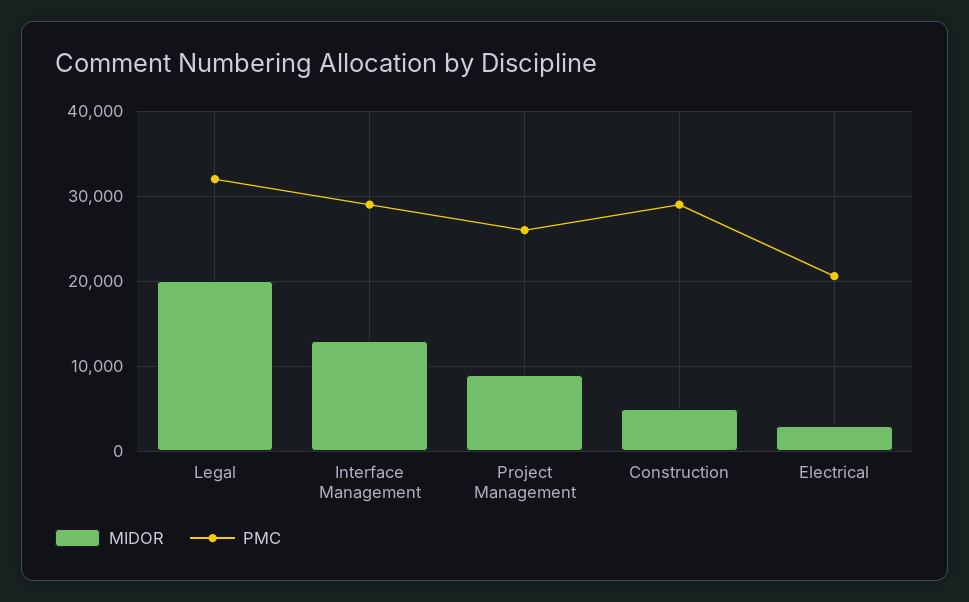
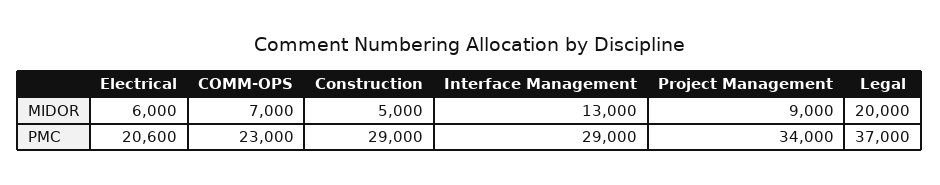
  {
    "MIDOR": {
      "Legal": 20000,
      "Interface Management": 13000,
      "Project Management": 9000,
      "Construction": 5000,
-     "Electrical": 3000
+     "Electrical": 6000,
+     "COMM-OPS": 7000
    },
    "PMC": {
-     "Legal": 32000,
+     "Legal": 37000,
      "Interface Management": 29000,
-     "Project Management": 26000,
+     "Project Management": 34000,
      "Construction": 29000,
-     "Electrical": 20600
+     "Electrical": 20600,
+     "COMM-OPS": 23000
    }
  }

